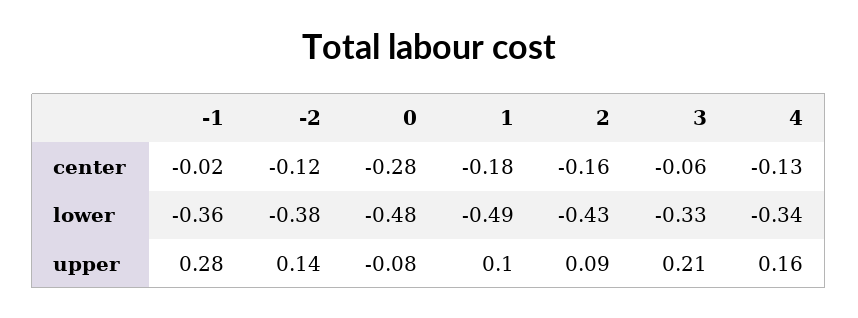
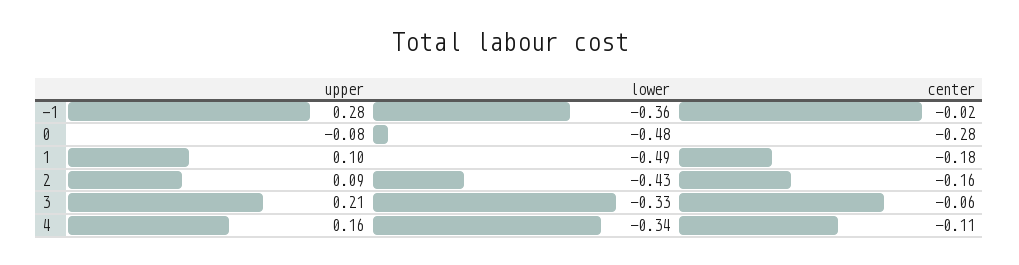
  {
    "-1": {
      "center": -0.02,
      "lower": -0.36,
      "upper": 0.28
    },
-   "-2": {
-     "center": -0.12,
-     "lower": -0.38,
-     "upper": 0.14
-   },
    "0": {
      "center": -0.28,
      "lower": -0.48,
      "upper": -0.08
    },
    "1": {
      "center": -0.18,
      "lower": -0.49,
      "upper": 0.1
    },
    "2": {
      "center": -0.16,
      "lower": -0.43,
      "upper": 0.09
    },
    "3": {
      "center": -0.06,
      "lower": -0.33,
      "upper": 0.21
    },
    "4": {
-     "center": -0.13,
+     "center": -0.11,
      "lower": -0.34,
      "upper": 0.16
    }
  }

